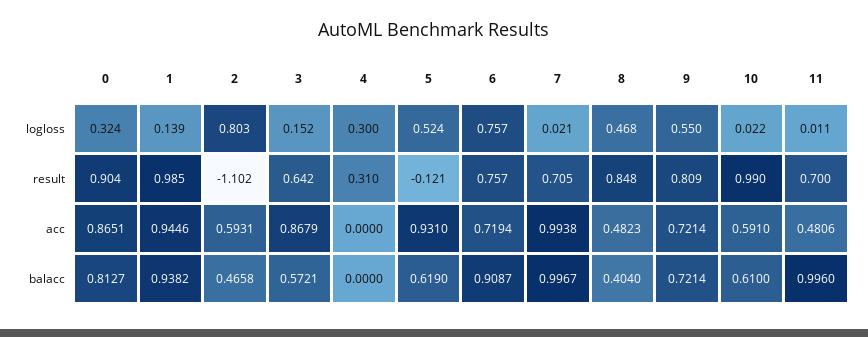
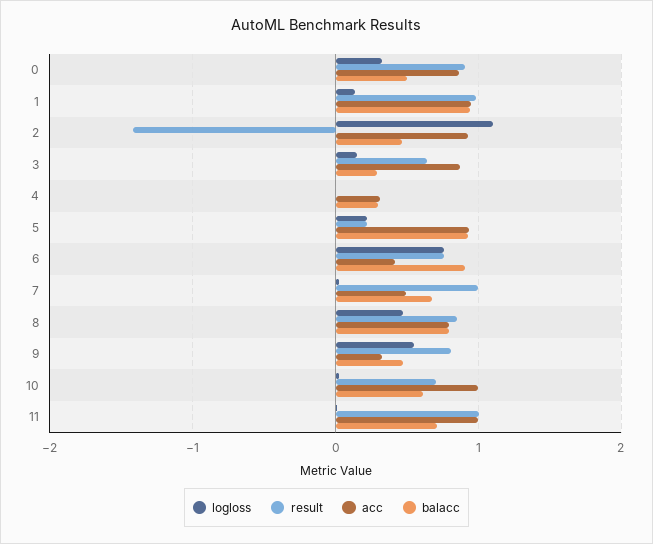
  {
    "logloss": {
      "0": 0.324,
      "1": 0.139,
-     "2": 0.803,
+     "2": 1.1,
      "3": 0.152,
-     "4": 0.3,
+     "4": 0,
-     "5": 0.524,
+     "5": 0.2,
      "6": 0.757,
      "7": 0.021,
      "8": 0.468,
      "9": 0.55,
      "10": 0.022,
      "11": 0.011
    },
    "result": {
      "0": 0.904,
      "1": 0.985,
-     "2": -1.102,
+     "2": -1.4,
      "3": 0.642,
-     "4": 0.31,
+     "4": 0,
-     "5": -0.121,
+     "5": 0.2,
      "6": 0.757,
-     "7": 0.705,
+     "7": 1,
      "8": 0.848,
      "9": 0.809,
-     "10": 0.99,
+     "10": 0.7,
-     "11": 0.7
+     "11": 1
    },
    "acc": {
      "0": 0.8651,
      "1": 0.9446,
-     "2": 0.5931,
+     "2": 0.9,
      "3": 0.8679,
-     "4": 0,
+     "4": 0.3,
      "5": 0.931,
-     "6": 0.7194,
+     "6": 0.4,
-     "7": 0.9938,
+     "7": 0.5,
-     "8": 0.4823,
+     "8": 0.8,
-     "9": 0.7214,
+     "9": 0.3,
-     "10": 0.591,
+     "10": 1,
-     "11": 0.4806
+     "11": 1
    },
    "balacc": {
-     "0": 0.8127,
+     "0": 0.5,
      "1": 0.9382,
      "2": 0.4658,
-     "3": 0.5721,
+     "3": 0.3,
-     "4": 0,
+     "4": 0.3,
-     "5": 0.619,
+     "5": 0.9,
      "6": 0.9087,
-     "7": 0.9967,
+     "7": 0.7,
-     "8": 0.404,
+     "8": 0.8,
-     "9": 0.7214,
+     "9": 0.5,
      "10": 0.61,
-     "11": 0.996
+     "11": 0.7
    }
  }

